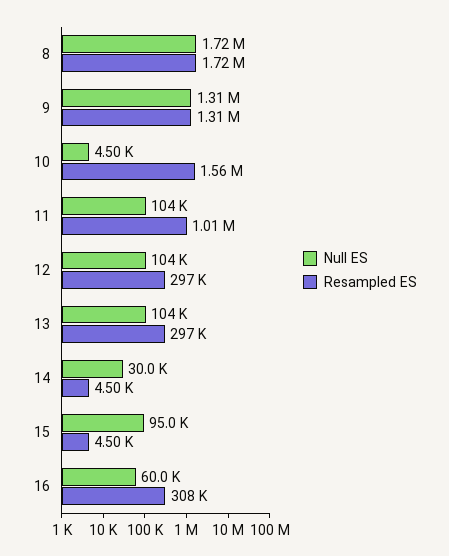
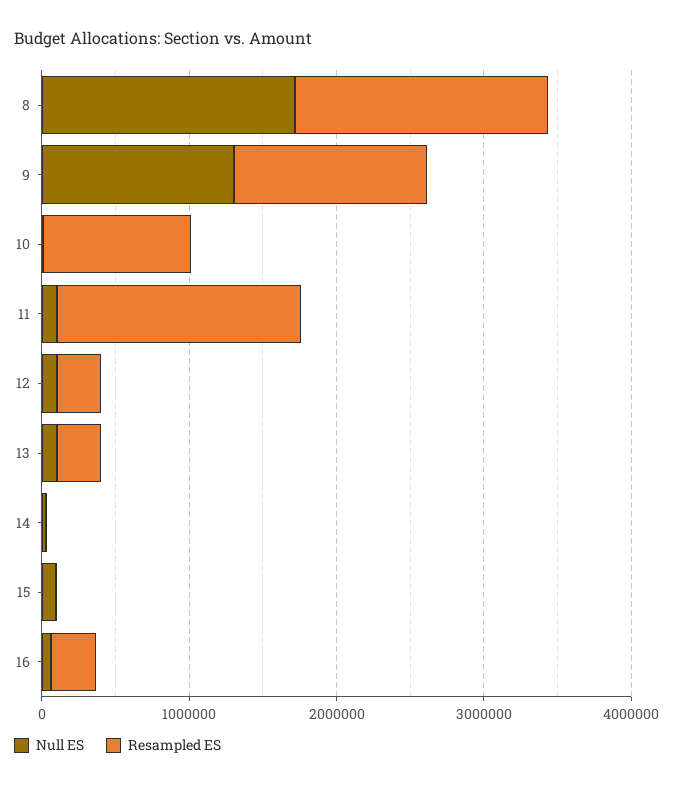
  {
    "Null ES": {
      "8": 1720000,
      "9": 1310000,
      "10": 4500,
      "11": 104000,
      "12": 104000,
      "13": 104000,
      "14": 30000,
      "15": 95000,
      "16": 60000
    },
    "Resampled ES": {
      "8": 1720000,
      "9": 1310000,
-     "10": 1560000,
+     "10": 1000000,
-     "11": 1010000,
+     "11": 1600000,
      "12": 297000,
      "13": 297000,
      "14": 4500,
      "15": 4500,
      "16": 308000
    }
  }

